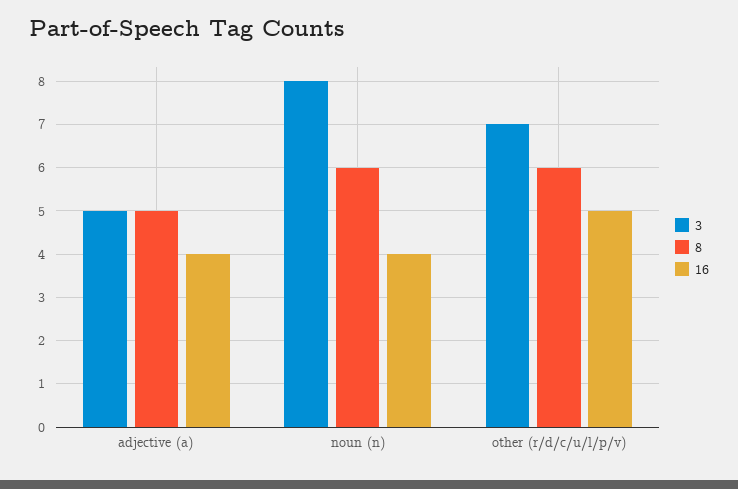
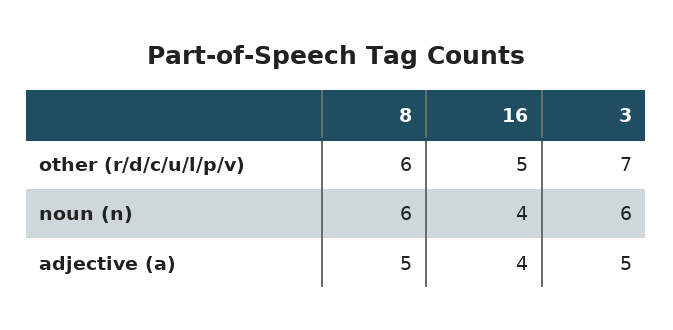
  {
    "3": {
      "adjective (a)": 5,
-     "noun (n)": 8,
+     "noun (n)": 6,
      "other (r/d/c/u/l/p/v)": 7
    },
    "8": {
      "adjective (a)": 5,
      "noun (n)": 6,
      "other (r/d/c/u/l/p/v)": 6
    },
    "16": {
      "adjective (a)": 4,
      "noun (n)": 4,
      "other (r/d/c/u/l/p/v)": 5
    }
  }

